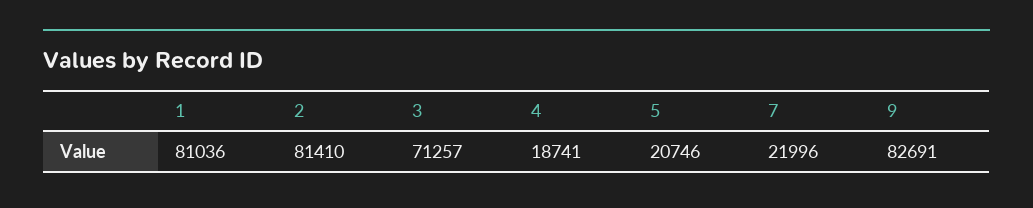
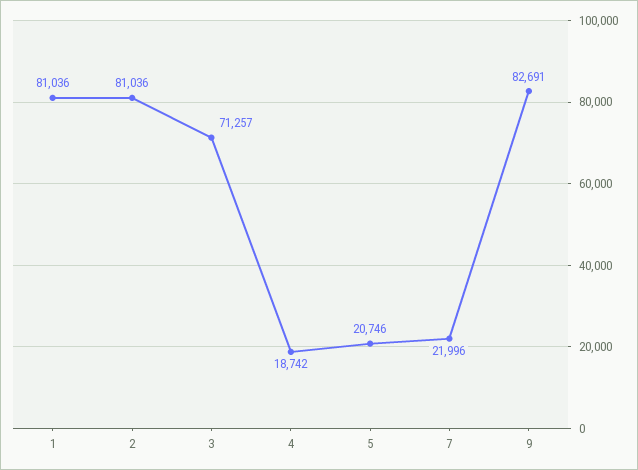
  {
    "1": 81036,
-   "2": 81410,
+   "2": 81036,
    "3": 71257,
-   "4": 18741,
+   "4": 18742,
    "5": 20746,
    "7": 21996,
    "9": 82691
  }

